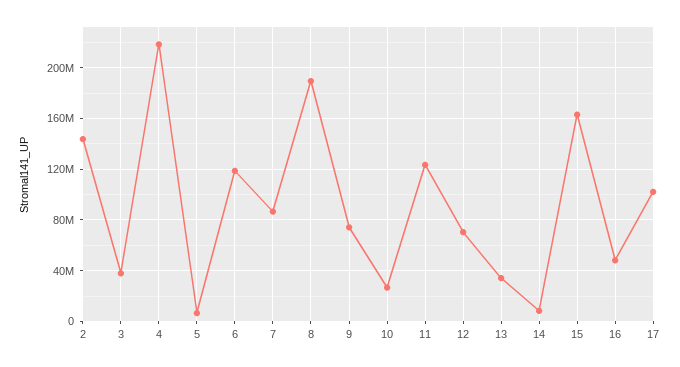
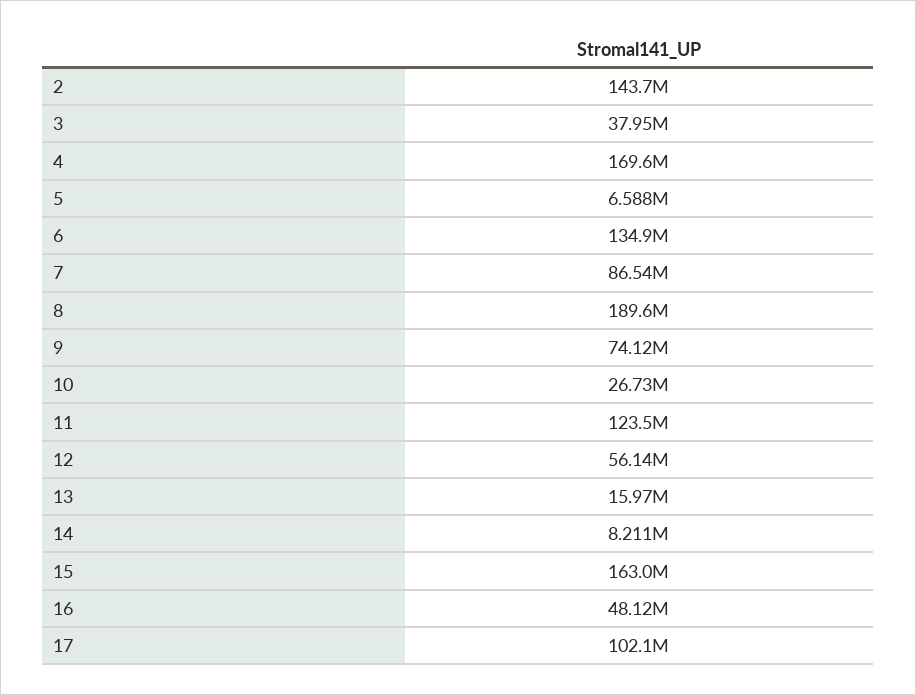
  {
    "2": 143700000,
    "3": 37950000,
-   "4": 220000000,
+   "4": 169600000,
    "5": 6588000,
-   "6": 120000000,
+   "6": 134900000,
    "7": 86540000,
    "8": 189600000,
    "9": 74120000,
    "10": 26730000,
    "11": 123500000,
-   "12": 70000000,
+   "12": 56140000,
-   "13": 35000000,
+   "13": 15970000,
    "14": 8211000,
    "15": 163000000,
    "16": 48120000,
    "17": 102100000
  }

